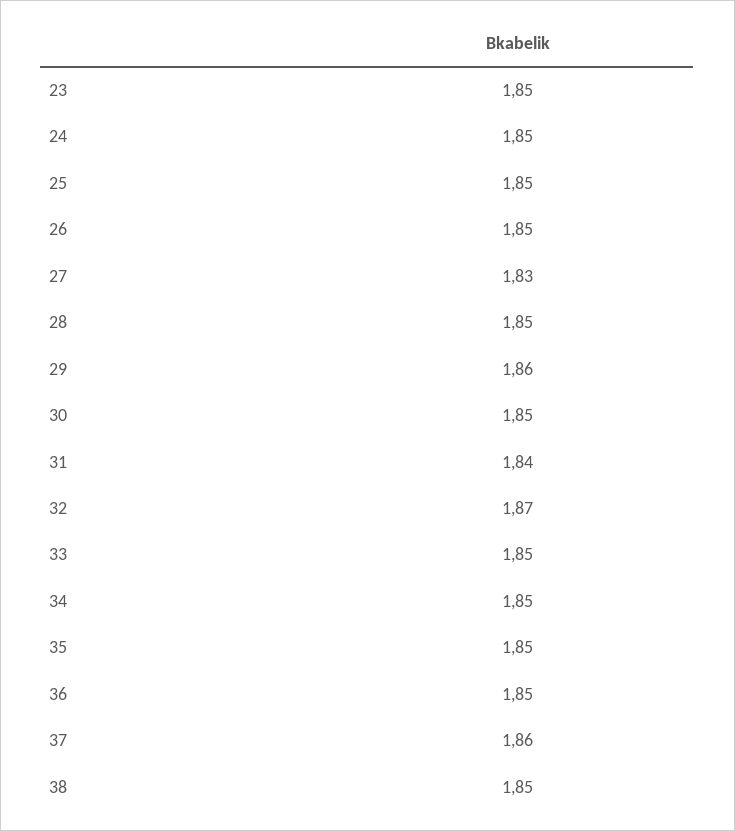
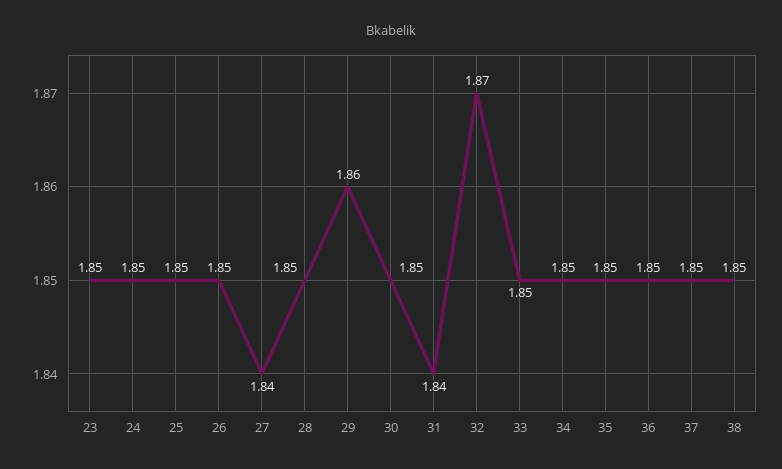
  {
    "23": 1.85,
    "24": 1.85,
    "25": 1.85,
    "26": 1.85,
-   "27": 1.83,
+   "27": 1.84,
    "28": 1.85,
    "29": 1.86,
    "30": 1.85,
    "31": 1.84,
    "32": 1.87,
    "33": 1.85,
    "34": 1.85,
    "35": 1.85,
    "36": 1.85,
-   "37": 1.86,
+   "37": 1.85,
    "38": 1.85
  }

